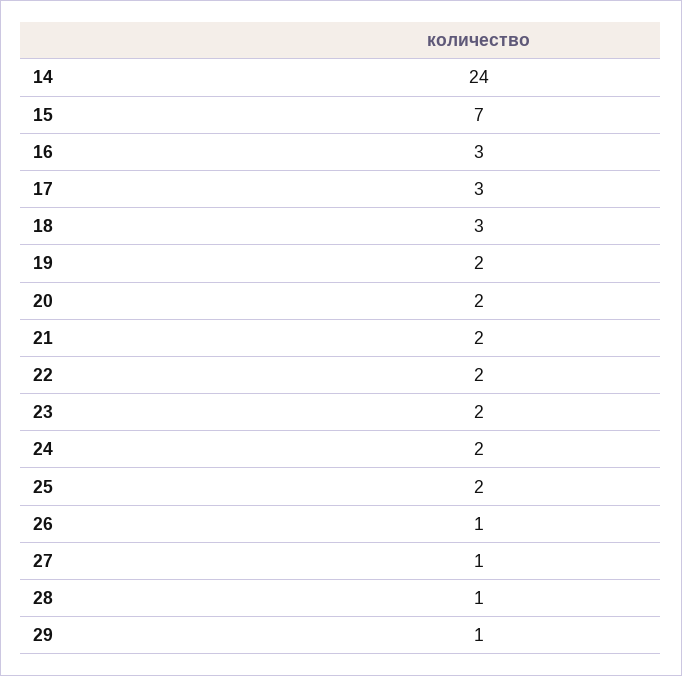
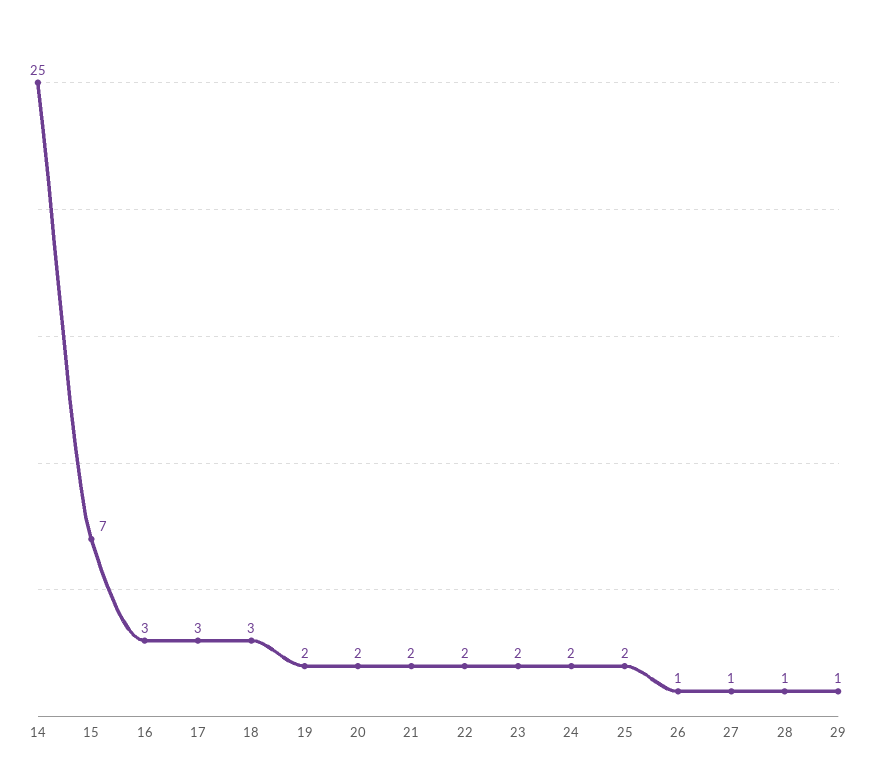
  {
-   "14": 24,
+   "14": 25,
    "15": 7,
    "16": 3,
    "17": 3,
    "18": 3,
    "19": 2,
    "20": 2,
    "21": 2,
    "22": 2,
    "23": 2,
    "24": 2,
    "25": 2,
    "26": 1,
    "27": 1,
    "28": 1,
    "29": 1
  }

